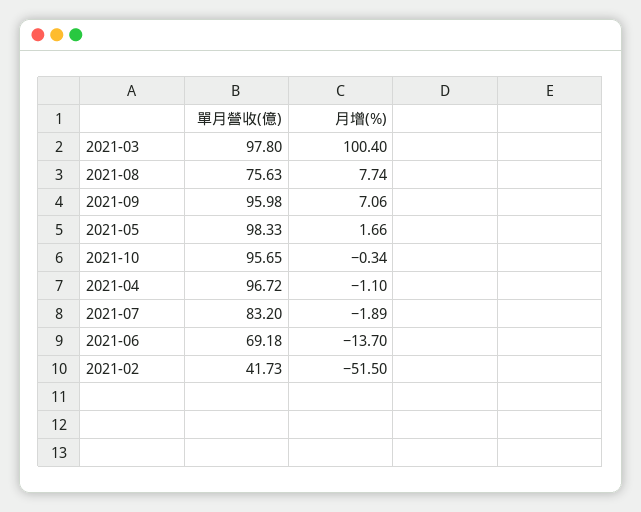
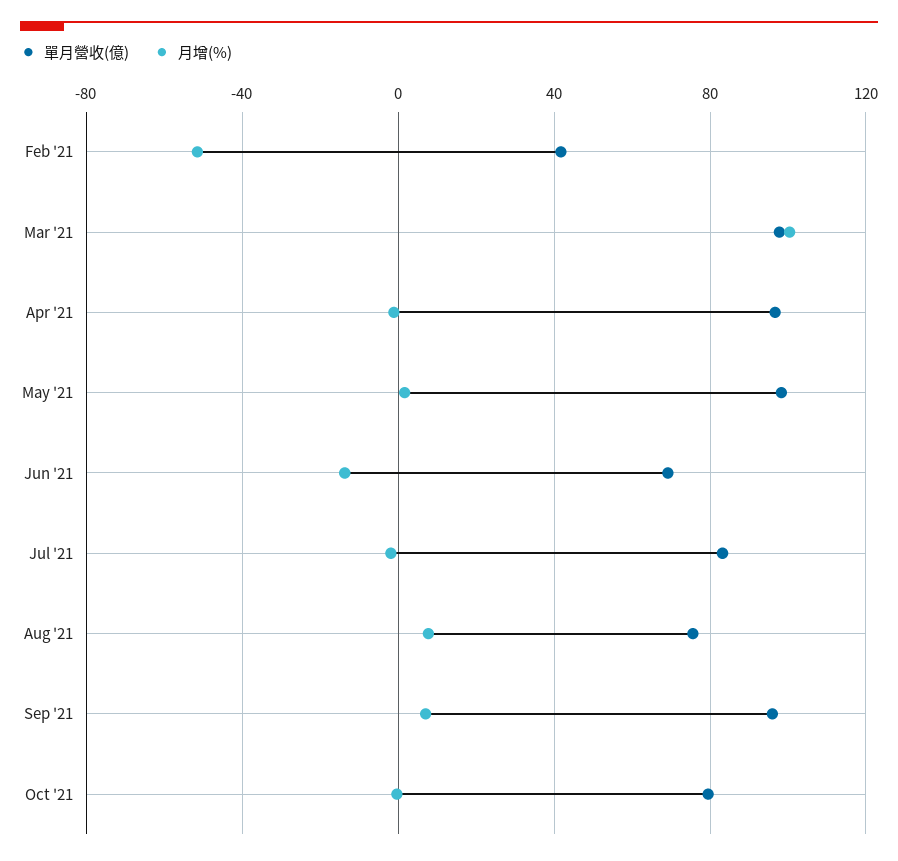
  {
    "單月營收(億)": {
      "2021-03": 97.8,
      "2021-08": 75.63,
      "2021-09": 95.98,
      "2021-05": 98.33,
-     "2021-10": 95.65,
+     "2021-10": 80,
      "2021-04": 96.72,
      "2021-07": 83.2,
      "2021-06": 69.18,
      "2021-02": 41.73
    },
    "月增(%)": {
      "2021-03": 100.4,
      "2021-08": 7.74,
      "2021-09": 7.06,
      "2021-05": 1.66,
      "2021-10": -0.34,
      "2021-04": -1.1,
      "2021-07": -1.89,
      "2021-06": -13.7,
      "2021-02": -51.5
    }
  }

